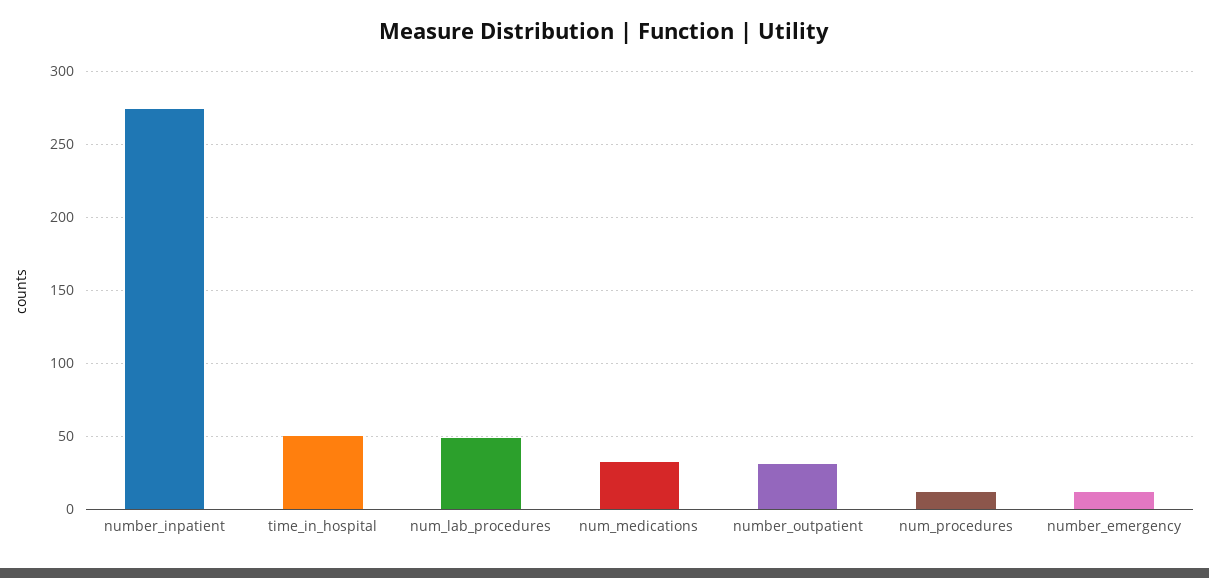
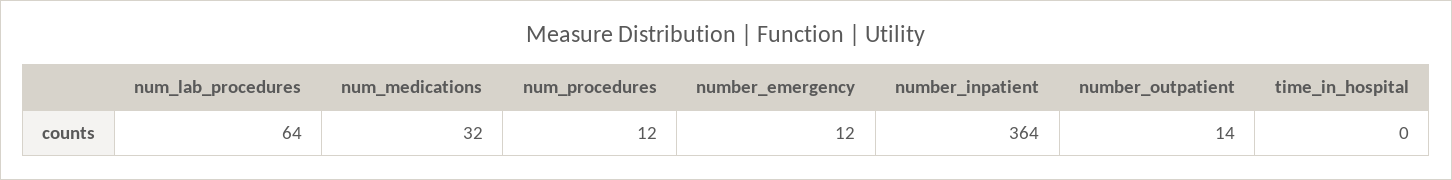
  {
-   "number_inpatient": 275,
+   "number_inpatient": 364,
-   "time_in_hospital": 50,
+   "time_in_hospital": 0,
-   "num_lab_procedures": 50,
+   "num_lab_procedures": 64,
    "num_medications": 32,
-   "number_outpatient": 30,
+   "number_outpatient": 14,
    "num_procedures": 12,
    "number_emergency": 12
  }

